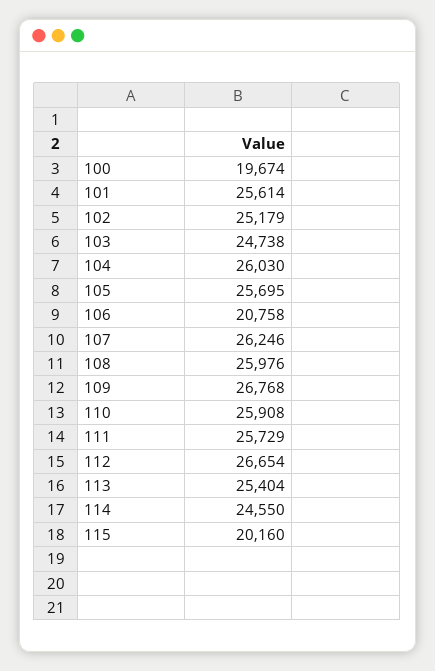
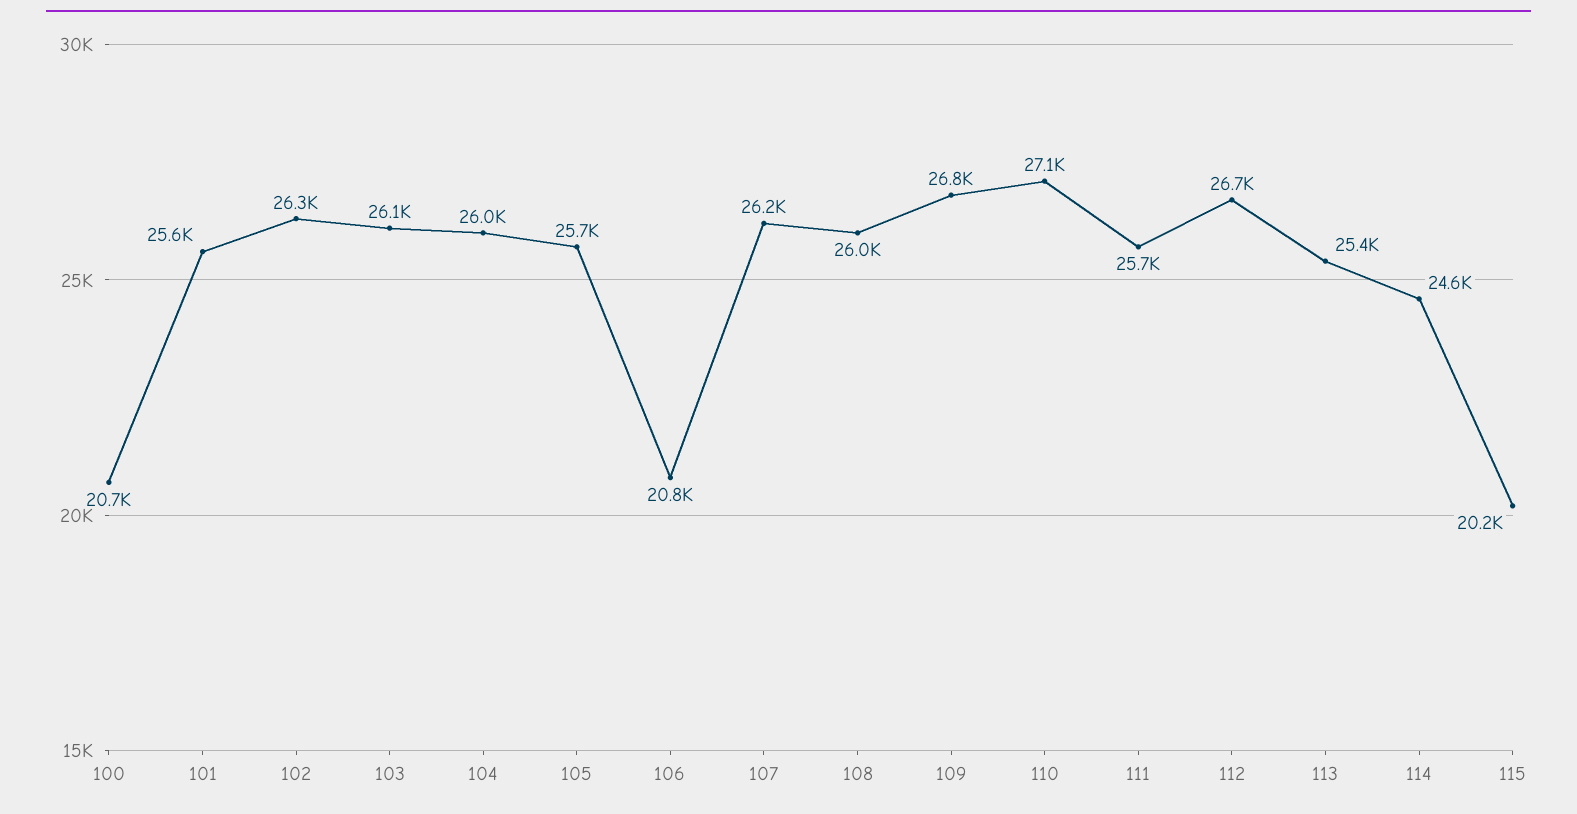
  {
-   "100": 19674,
+   "100": 20700,
    "101": 25614,
-   "102": 25179,
+   "102": 26300,
-   "103": 24738,
+   "103": 26100,
    "104": 26030,
    "105": 25695,
    "106": 20758,
    "107": 26246,
    "108": 25976,
    "109": 26768,
-   "110": 25908,
+   "110": 27100,
    "111": 25729,
    "112": 26654,
    "113": 25404,
    "114": 24550,
    "115": 20160
  }

